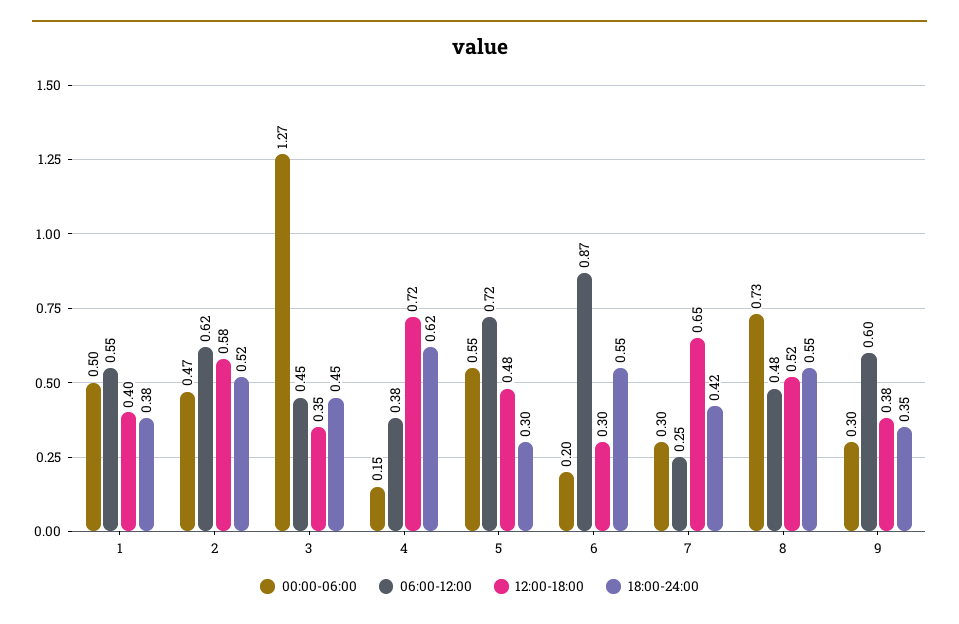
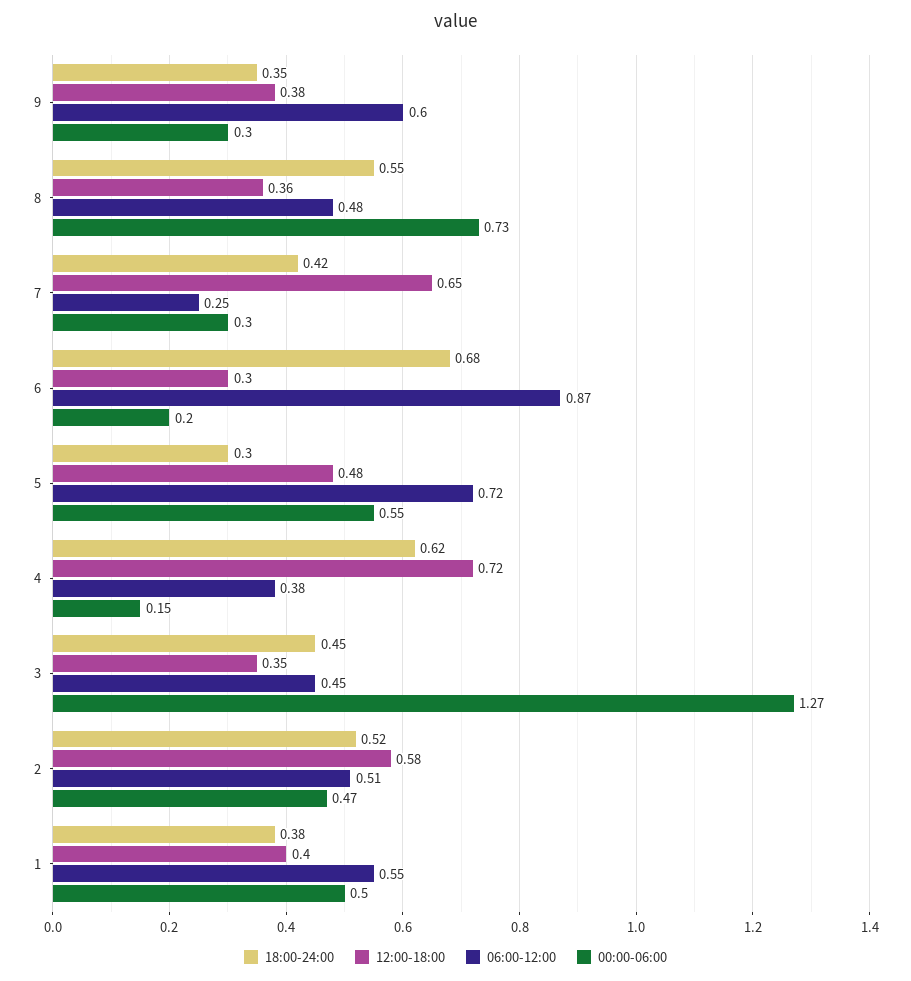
  {
    "00:00-06:00": {
      "1": 0.5,
      "2": 0.47,
      "3": 1.27,
      "4": 0.15,
      "5": 0.55,
      "6": 0.2,
      "7": 0.3,
      "8": 0.73,
      "9": 0.3
    },
    "06:00-12:00": {
      "1": 0.55,
-     "2": 0.62,
+     "2": 0.51,
      "3": 0.45,
      "4": 0.38,
      "5": 0.72,
      "6": 0.87,
      "7": 0.25,
      "8": 0.48,
      "9": 0.6
    },
    "12:00-18:00": {
      "1": 0.4,
      "2": 0.58,
      "3": 0.35,
      "4": 0.72,
      "5": 0.48,
      "6": 0.3,
      "7": 0.65,
-     "8": 0.52,
+     "8": 0.36,
      "9": 0.38
    },
    "18:00-24:00": {
      "1": 0.38,
      "2": 0.52,
      "3": 0.45,
      "4": 0.62,
      "5": 0.3,
-     "6": 0.55,
+     "6": 0.68,
      "7": 0.42,
      "8": 0.55,
      "9": 0.35
    }
  }

